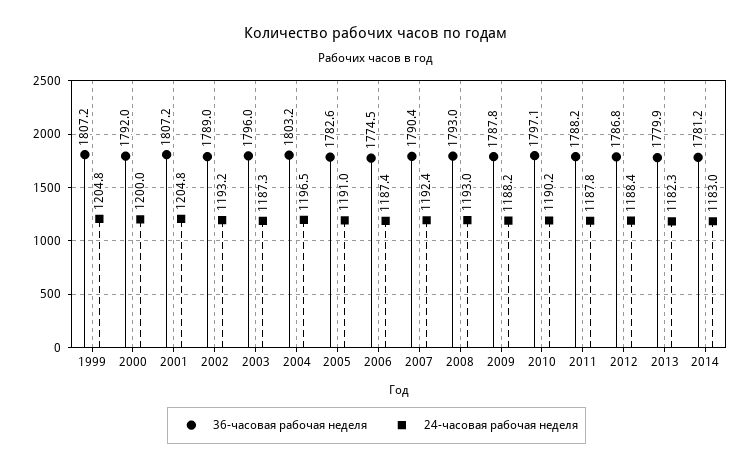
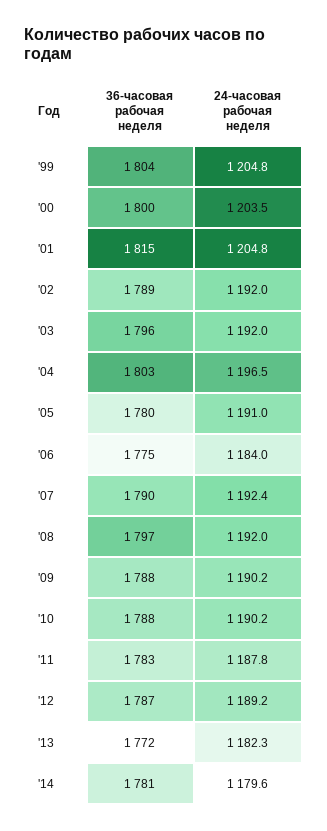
  {
    "36-часовая рабочая неделя": {
-     "1999": 1807.2,
+     "1999": 1804,
-     "2000": 1792,
+     "2000": 1800,
-     "2001": 1807.2,
+     "2001": 1815,
      "2002": 1789,
      "2003": 1796,
      "2004": 1803.2,
-     "2005": 1782.6,
+     "2005": 1780,
      "2006": 1774.5,
      "2007": 1790.4,
-     "2008": 1793,
+     "2008": 1797,
      "2009": 1787.8,
-     "2010": 1797.1,
+     "2010": 1788,
-     "2011": 1788.2,
+     "2011": 1783,
      "2012": 1786.8,
-     "2013": 1779.9,
+     "2013": 1772,
      "2014": 1781.2
    },
    "24-часовая рабочая неделя": {
      "1999": 1204.8,
-     "2000": 1200,
+     "2000": 1203.5,
      "2001": 1204.8,
-     "2002": 1193.2,
+     "2002": 1192,
-     "2003": 1187.3,
+     "2003": 1192,
      "2004": 1196.5,
      "2005": 1191,
-     "2006": 1187.4,
+     "2006": 1184,
      "2007": 1192.4,
-     "2008": 1193,
+     "2008": 1192,
-     "2009": 1188.2,
+     "2009": 1190.2,
      "2010": 1190.2,
      "2011": 1187.8,
-     "2012": 1188.4,
+     "2012": 1189.2,
      "2013": 1182.3,
-     "2014": 1183
+     "2014": 1179.6
    }
  }

